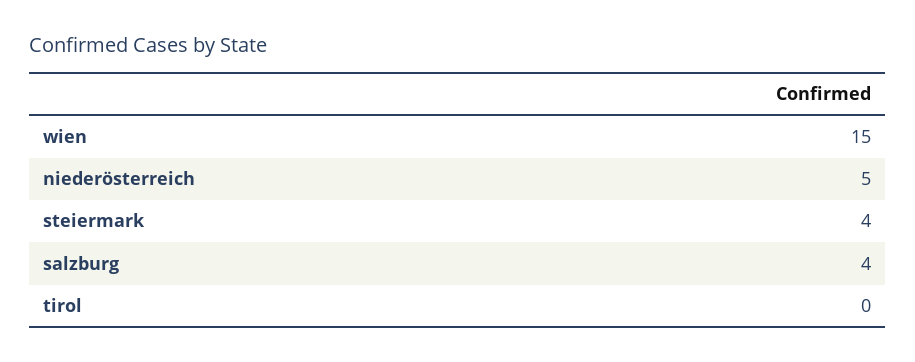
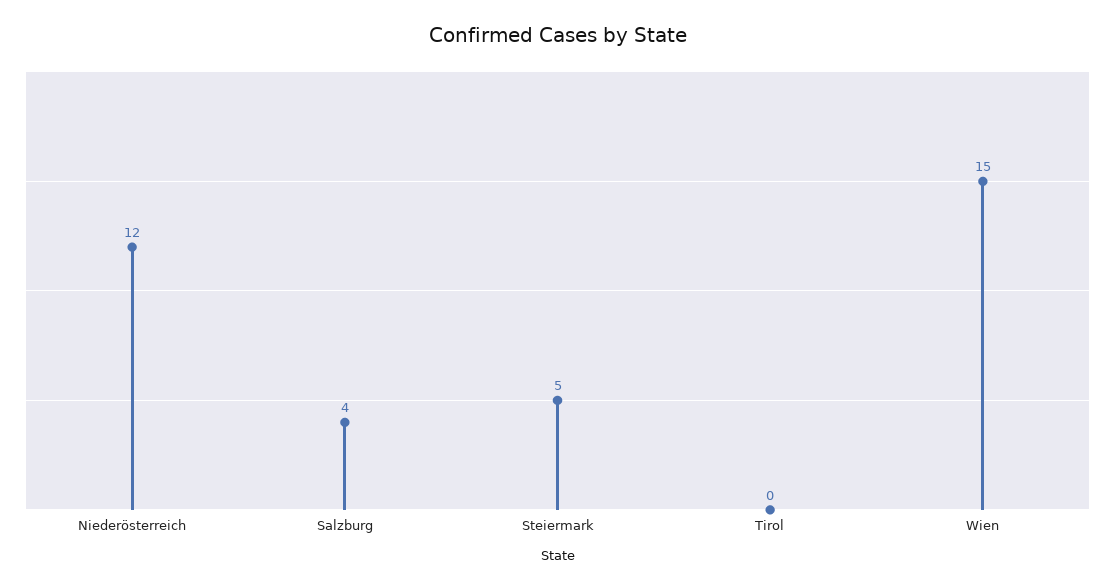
  {
    "wien": 15,
-   "niederösterreich": 5,
+   "niederösterreich": 12,
-   "steiermark": 4,
+   "steiermark": 5,
    "salzburg": 4,
    "tirol": 0
  }

